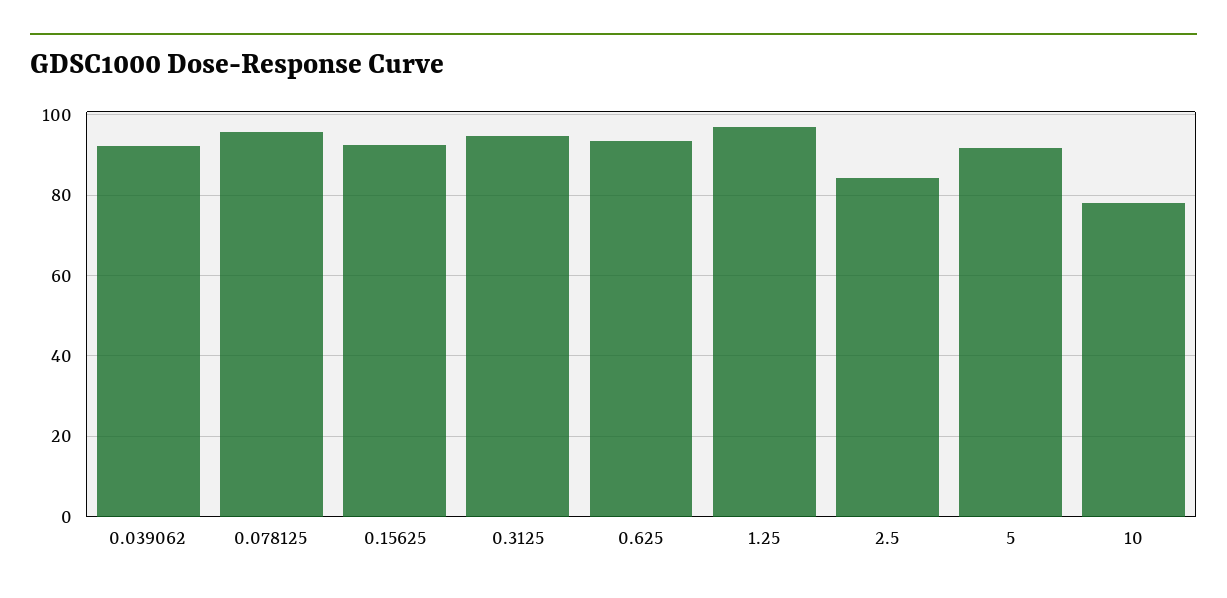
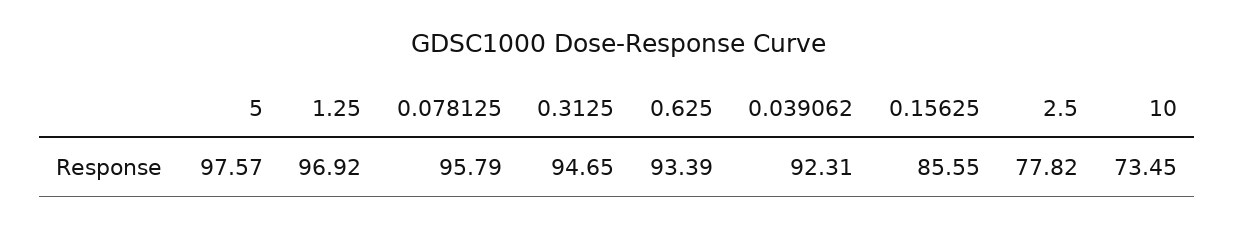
  {
    "0.039062": 92.31,
    "0.078125": 95.79,
-   "0.15625": 92,
+   "0.15625": 85.55,
    "0.3125": 94.65,
    "0.625": 93.39,
    "1.25": 96.92,
-   "2.5": 84,
+   "2.5": 77.82,
-   "5": 92,
+   "5": 97.57,
-   "10": 78
+   "10": 73.45
  }

